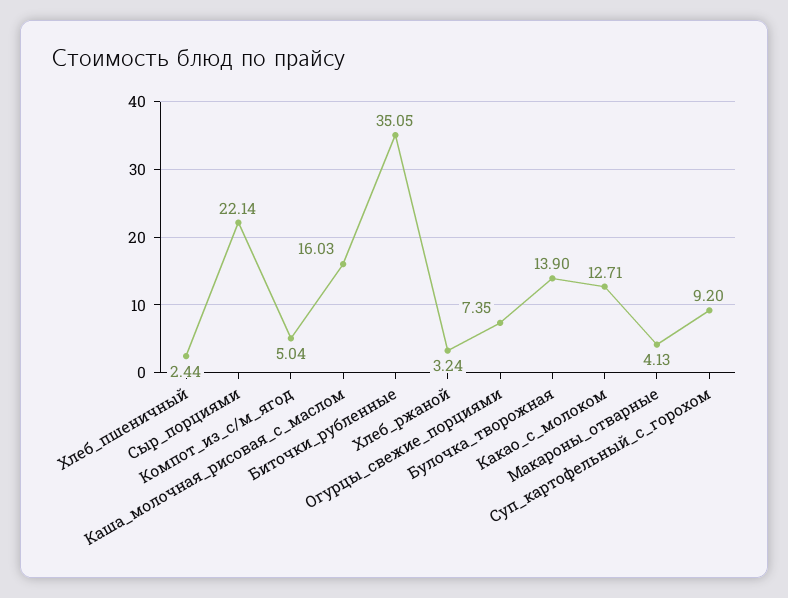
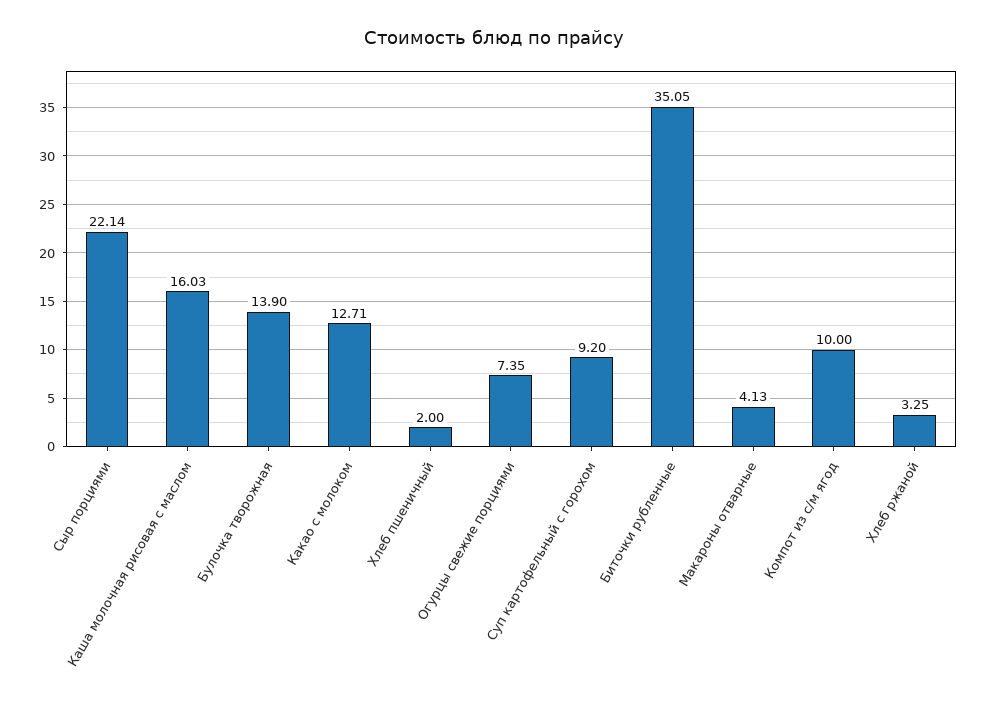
  {
-   "Хлеб_пшеничный": 2.44,
+   "Хлеб_пшеничный": 2,
    "Сыр_порциями": 22.14,
-   "Компот_из_с/м_ягод": 5.04,
+   "Компот_из_с/м_ягод": 10,
    "Каша_молочная_рисовая_с_маслом": 16.03,
    "Биточки_рубленные": 35.05,
-   "Хлеб_ржаной": 3.24,
+   "Хлеб_ржаной": 3.25,
    "Огурцы_свежие_порциями": 7.35,
    "Булочка_творожная": 13.9,
    "Какао_с_молоком": 12.71,
    "Макароны_отварные": 4.13,
    "Суп_картофельный_с_горохом": 9.2
  }

